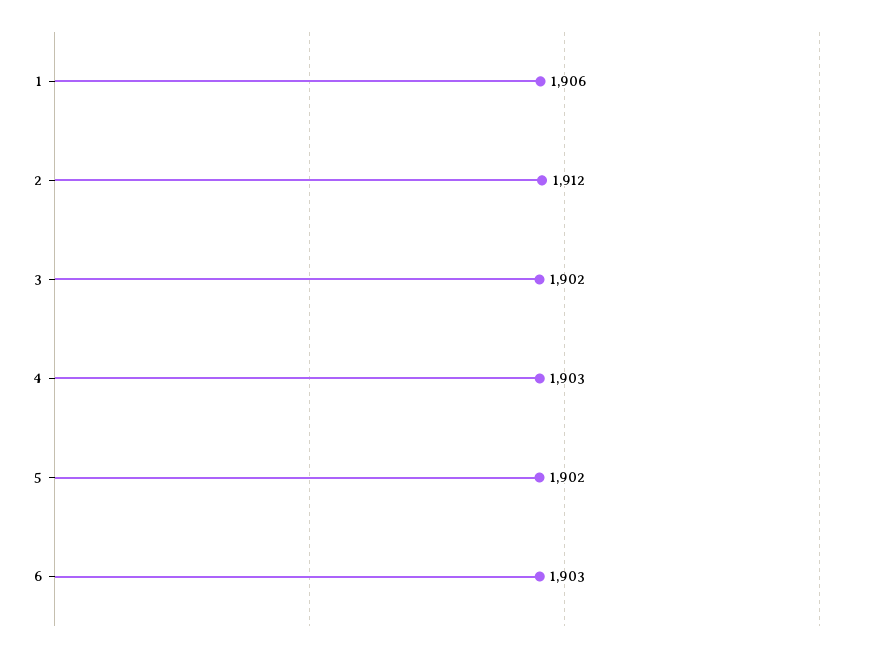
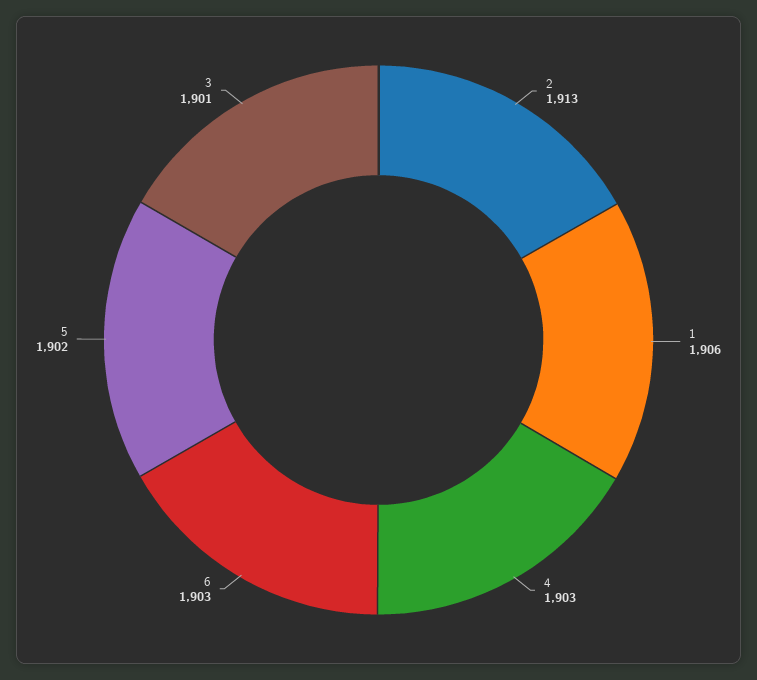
  {
    "1": 1906,
-   "2": 1912,
+   "2": 1913,
-   "3": 1902,
+   "3": 1901,
    "4": 1903,
    "5": 1902,
    "6": 1903
  }

